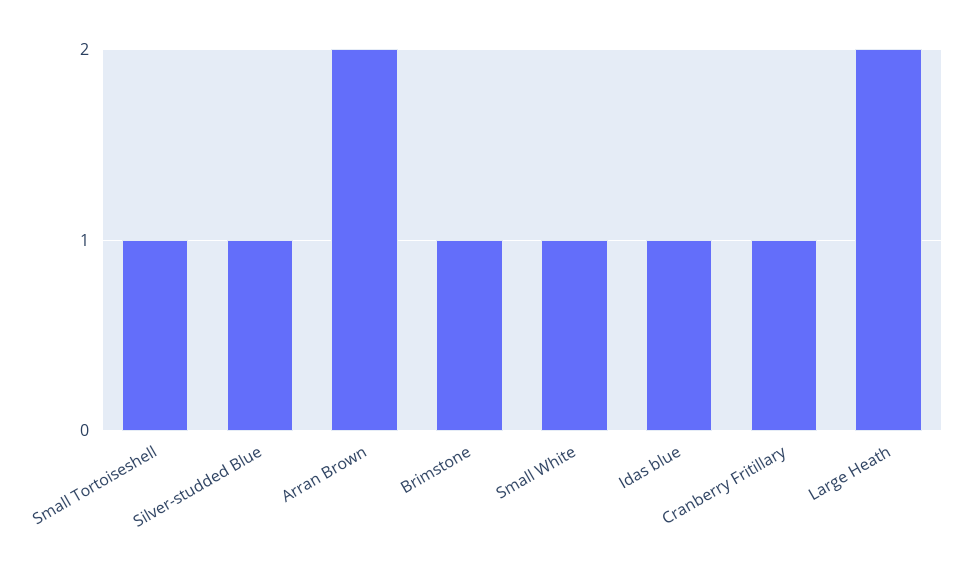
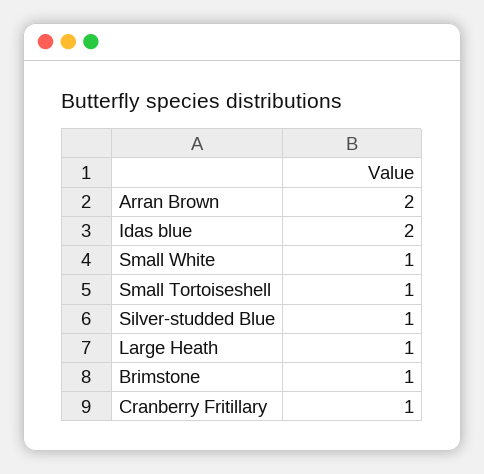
  {
    "Small Tortoiseshell": 1,
    "Silver-studded Blue": 1,
    "Arran Brown": 2,
    "Brimstone": 1,
    "Small White": 1,
-   "Idas blue": 1,
+   "Idas blue": 2,
    "Cranberry Fritillary": 1,
-   "Large Heath": 2
+   "Large Heath": 1
  }

